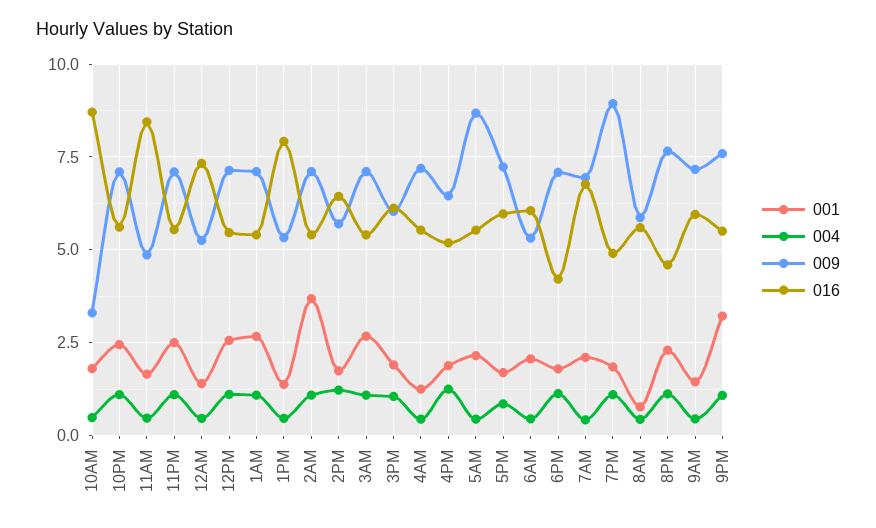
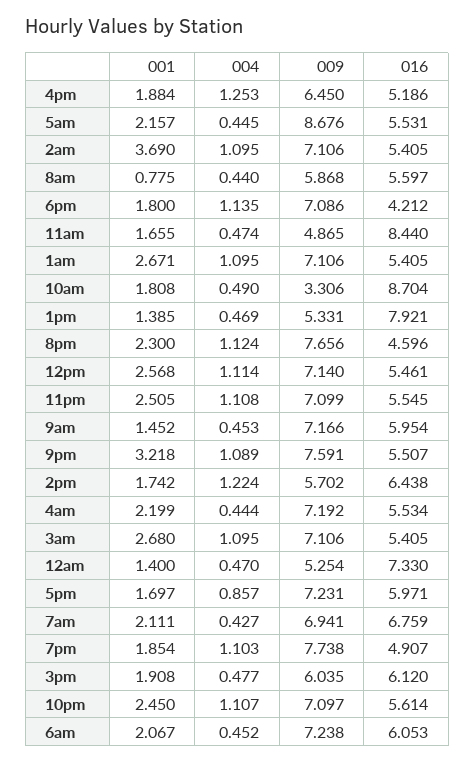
  {
    "001": {
      "10AM": 1.808,
      "10PM": 2.45,
      "11AM": 1.655,
      "11PM": 2.505,
      "12AM": 1.4,
      "12PM": 2.568,
      "1AM": 2.671,
      "1PM": 1.385,
      "2AM": 3.69,
      "2PM": 1.742,
      "3AM": 2.68,
      "3PM": 1.908,
-     "4AM": 1.25,
+     "4AM": 2.199,
      "4PM": 1.884,
      "5AM": 2.157,
      "5PM": 1.697,
      "6AM": 2.067,
      "6PM": 1.8,
      "7AM": 2.111,
      "7PM": 1.854,
      "8AM": 0.775,
      "8PM": 2.3,
      "9AM": 1.452,
      "9PM": 3.218
    },
    "004": {
      "10AM": 0.49,
      "10PM": 1.107,
      "11AM": 0.474,
      "11PM": 1.108,
      "12AM": 0.47,
      "12PM": 1.114,
      "1AM": 1.095,
      "1PM": 0.469,
      "2AM": 1.095,
      "2PM": 1.224,
      "3AM": 1.095,
-     "3PM": 1,
+     "3PM": 0.477,
      "4AM": 0.444,
      "4PM": 1.253,
      "5AM": 0.445,
      "5PM": 0.857,
      "6AM": 0.452,
      "6PM": 1.135,
      "7AM": 0.427,
      "7PM": 1.103,
      "8AM": 0.44,
      "8PM": 1.124,
      "9AM": 0.453,
      "9PM": 1.089
    },
    "009": {
      "10AM": 3.306,
      "10PM": 7.097,
      "11AM": 4.865,
      "11PM": 7.099,
      "12AM": 5.254,
      "12PM": 7.14,
      "1AM": 7.106,
      "1PM": 5.331,
      "2AM": 7.106,
      "2PM": 5.702,
      "3AM": 7.106,
      "3PM": 6.035,
      "4AM": 7.192,
      "4PM": 6.45,
      "5AM": 8.676,
      "5PM": 7.231,
-     "6AM": 5.25,
+     "6AM": 7.238,
      "6PM": 7.086,
      "7AM": 6.941,
-     "7PM": 9,
+     "7PM": 7.738,
      "8AM": 5.868,
      "8PM": 7.656,
      "9AM": 7.166,
      "9PM": 7.591
    },
    "016": {
      "10AM": 8.704,
      "10PM": 5.614,
      "11AM": 8.44,
      "11PM": 5.545,
      "12AM": 7.33,
      "12PM": 5.461,
      "1AM": 5.405,
      "1PM": 7.921,
      "2AM": 5.405,
      "2PM": 6.438,
      "3AM": 5.405,
      "3PM": 6.12,
      "4AM": 5.534,
      "4PM": 5.186,
      "5AM": 5.531,
      "5PM": 5.971,
      "6AM": 6.053,
      "6PM": 4.212,
      "7AM": 6.759,
      "7PM": 4.907,
      "8AM": 5.597,
      "8PM": 4.596,
      "9AM": 5.954,
      "9PM": 5.507
    }
  }

